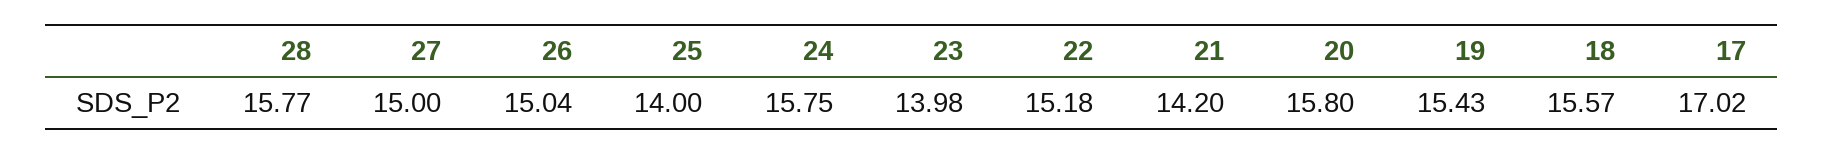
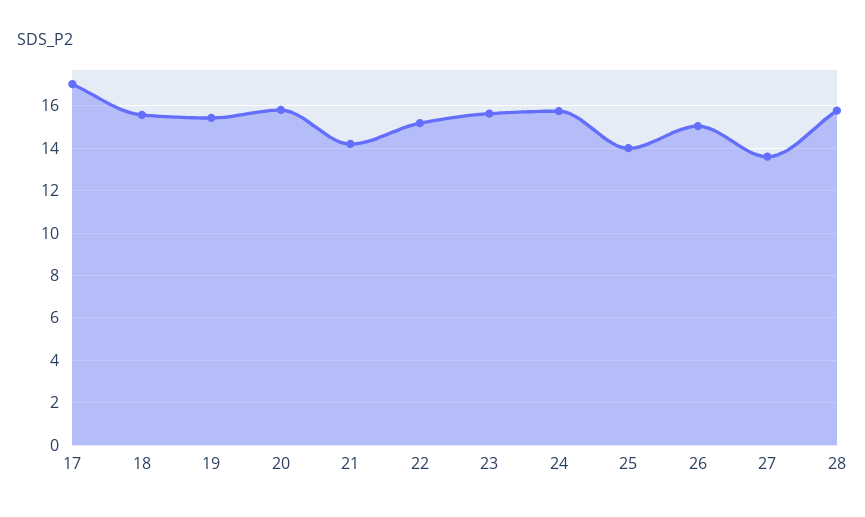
  {
    "28": 15.77,
-   "27": 15,
+   "27": 13.5,
    "26": 15.04,
    "25": 14,
    "24": 15.75,
-   "23": 13.98,
+   "23": 15.5,
    "22": 15.18,
    "21": 14.2,
    "20": 15.8,
    "19": 15.43,
    "18": 15.57,
    "17": 17.02
  }

